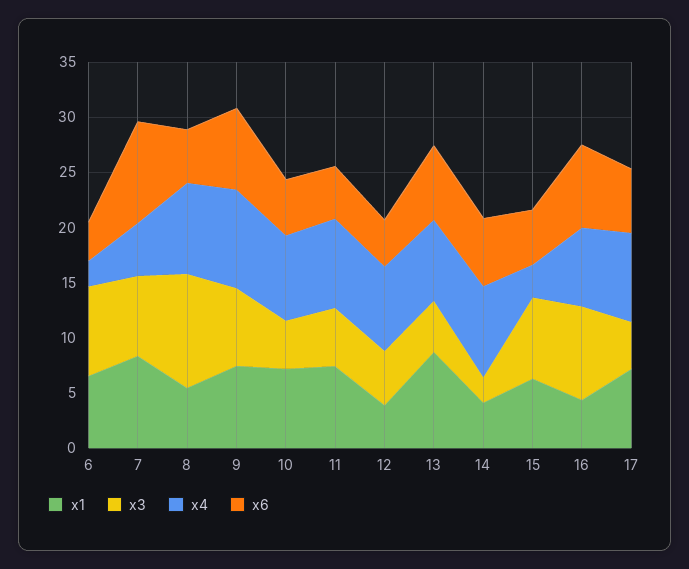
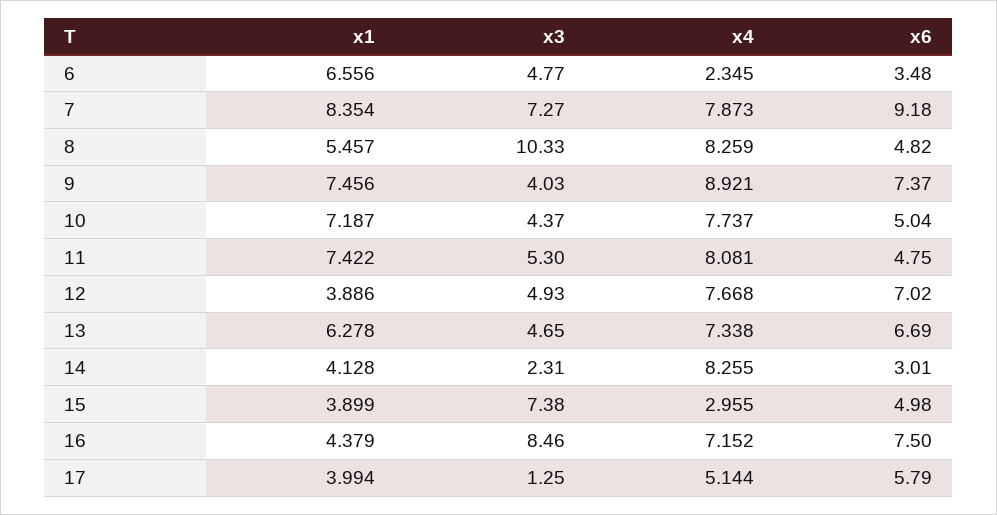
  {
    "x1": {
      "6": 6.556,
      "7": 8.354,
      "8": 5.457,
      "9": 7.456,
      "10": 7.187,
      "11": 7.422,
      "12": 3.886,
-     "13": 9,
+     "13": 6.278,
      "14": 4.128,
-     "15": 6,
+     "15": 3.899,
      "16": 4.379,
-     "17": 7
+     "17": 3.994
    },
    "x3": {
-     "6": 8,
+     "6": 4.77,
      "7": 7.27,
      "8": 10.33,
-     "9": 7,
+     "9": 4.03,
      "10": 4.37,
      "11": 5.3,
      "12": 4.93,
      "13": 4.65,
      "14": 2.31,
      "15": 7.38,
      "16": 8.46,
-     "17": 4
+     "17": 1.25
    },
    "x4": {
      "6": 2.345,
-     "7": 5,
+     "7": 7.873,
      "8": 8.259,
      "9": 8.921,
      "10": 7.737,
      "11": 8.081,
      "12": 7.668,
      "13": 7.338,
      "14": 8.255,
      "15": 2.955,
      "16": 7.152,
-     "17": 8
+     "17": 5.144
    },
    "x6": {
      "6": 3.48,
      "7": 9.18,
      "8": 4.82,
      "9": 7.37,
      "10": 5.04,
      "11": 4.75,
-     "12": 4,
+     "12": 7.02,
      "13": 6.69,
-     "14": 6,
+     "14": 3.01,
      "15": 4.98,
      "16": 7.5,
      "17": 5.79
    }
  }

